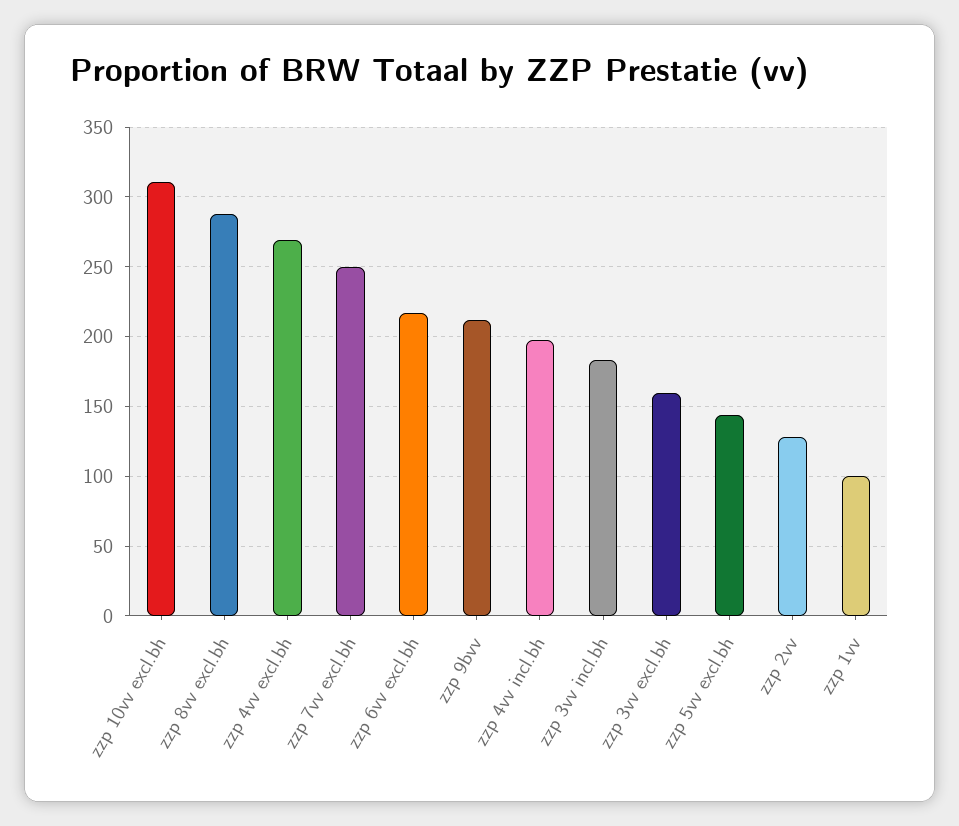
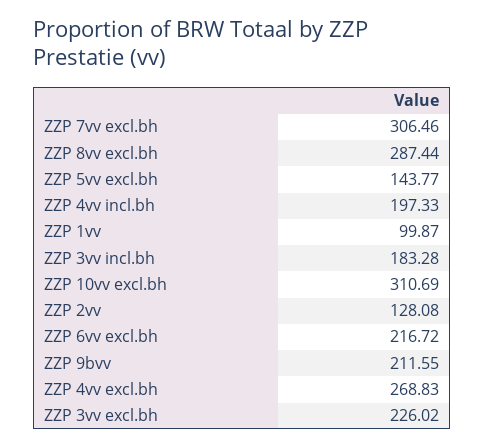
  {
    "zzp 10vv excl.bh": 310.69,
    "zzp 8vv excl.bh": 287.44,
    "zzp 4vv excl.bh": 268.83,
-   "zzp 7vv excl.bh": 250,
+   "zzp 7vv excl.bh": 306.46,
    "zzp 6vv excl.bh": 216.72,
    "zzp 9bvv": 211.55,
    "zzp 4vv incl.bh": 197.33,
    "zzp 3vv incl.bh": 183.28,
-   "zzp 3vv excl.bh": 160,
+   "zzp 3vv excl.bh": 226.02,
    "zzp 5vv excl.bh": 143.77,
    "zzp 2vv": 128.08,
    "zzp 1vv": 99.87
  }

